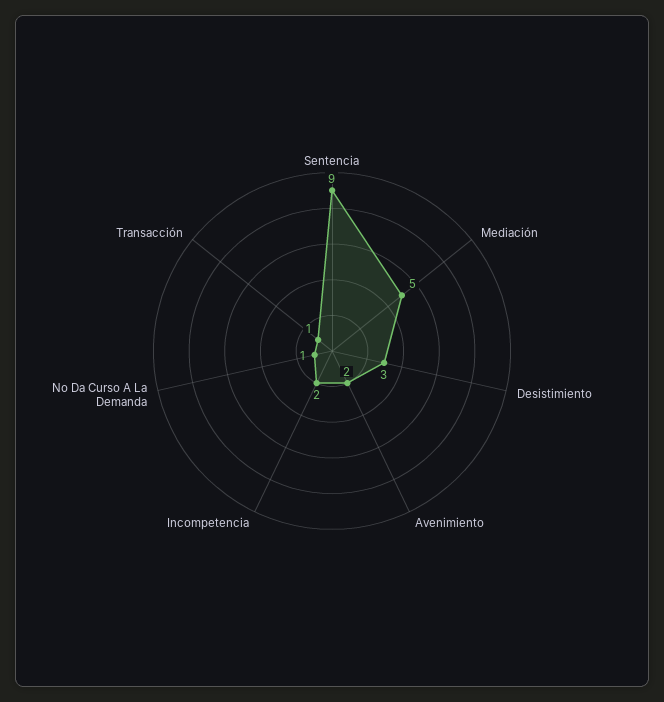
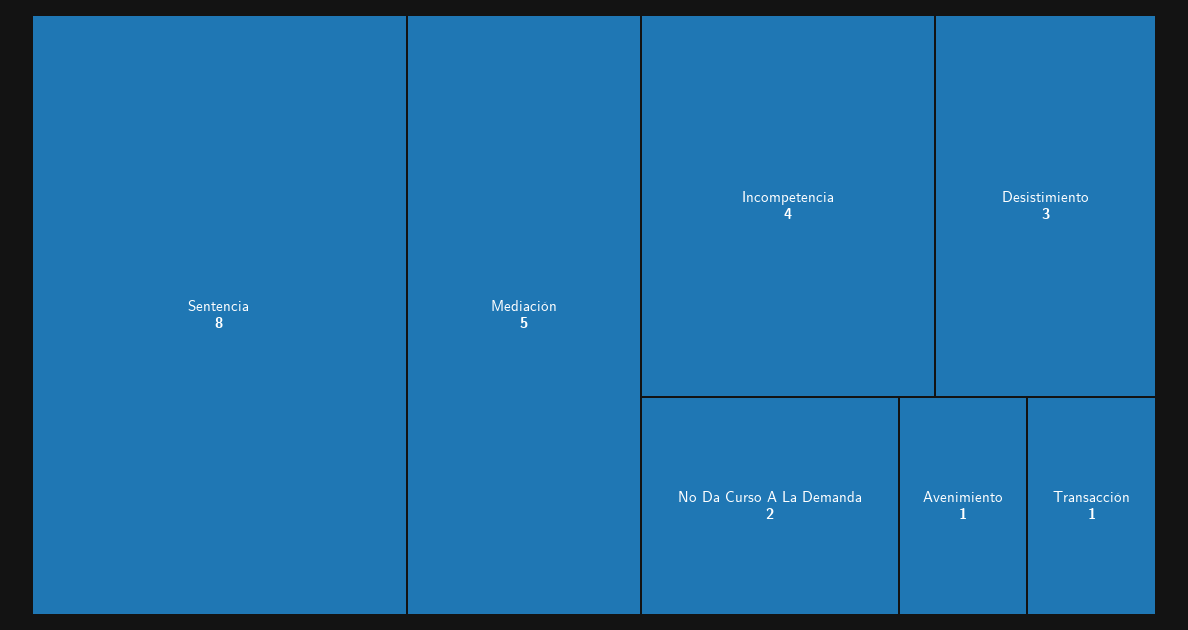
  {
-   "Sentencia": 9,
+   "Sentencia": 8,
    "Mediación": 5,
    "Desistimiento": 3,
-   "Avenimiento": 2,
+   "Avenimiento": 1,
-   "Incompetencia": 2,
+   "Incompetencia": 4,
-   "No Da Curso A La Demanda": 1,
+   "No Da Curso A La Demanda": 2,
    "Transacción": 1
  }

